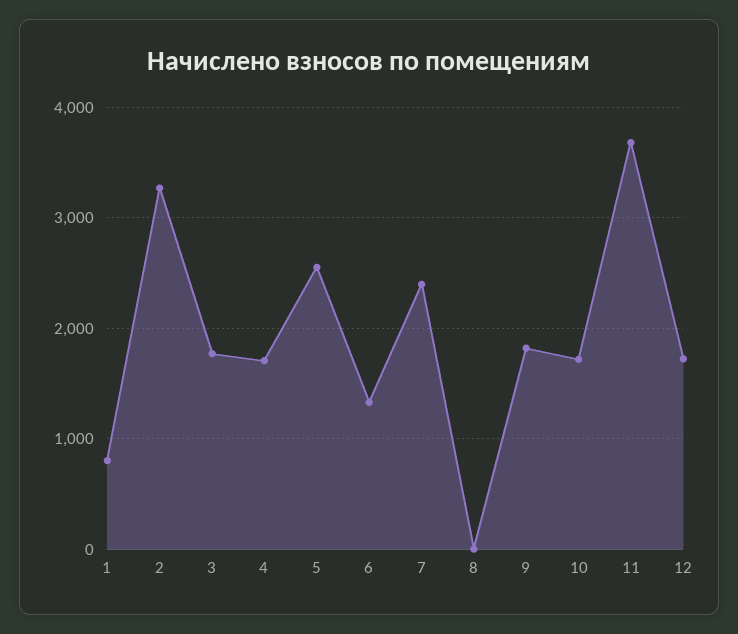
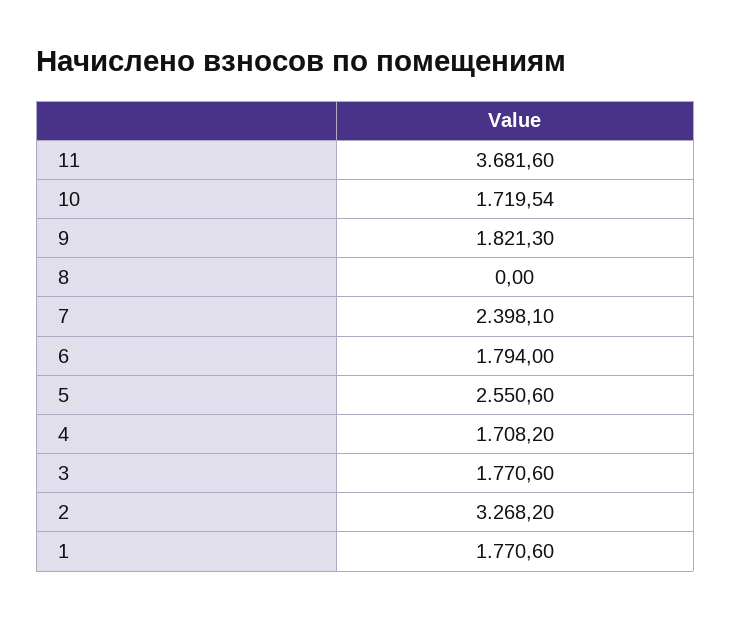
  {
-   "1": 800,
+   "1": 1770.6,
    "2": 3268.2,
    "3": 1770.6,
    "4": 1708.2,
    "5": 2550.6,
-   "6": 1300,
+   "6": 1794,
    "7": 2398.1,
    "8": 0,
    "9": 1821.3,
    "10": 1719.54,
-   "11": 3681.6,
+   "11": 3681.6
-   "12": 1700
  }

